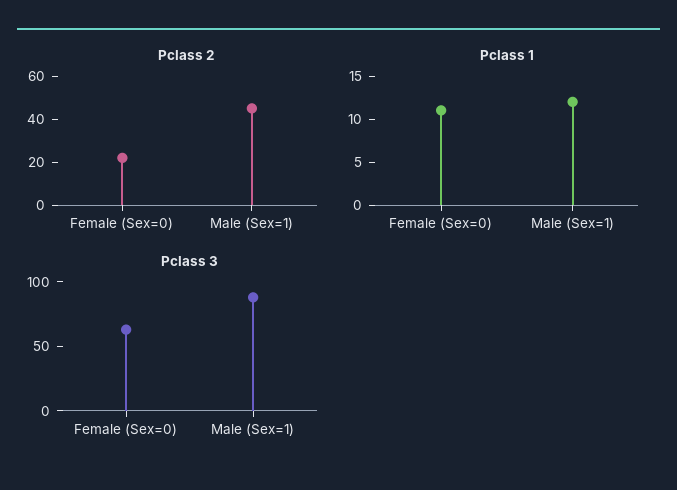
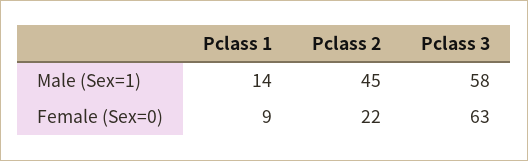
  {
    "Pclass 2": {
      "Female (Sex=0)": 22,
      "Male (Sex=1)": 45
    },
    "Pclass 1": {
-     "Female (Sex=0)": 11,
+     "Female (Sex=0)": 9,
-     "Male (Sex=1)": 12
+     "Male (Sex=1)": 14
    },
    "Pclass 3": {
      "Female (Sex=0)": 63,
-     "Male (Sex=1)": 90
+     "Male (Sex=1)": 58
    }
  }

